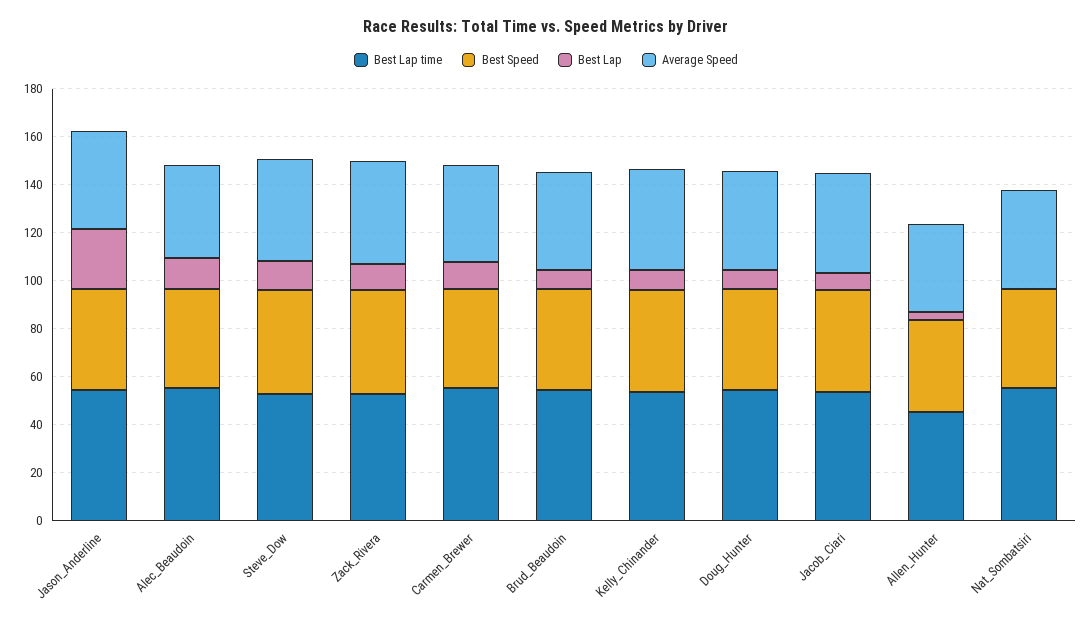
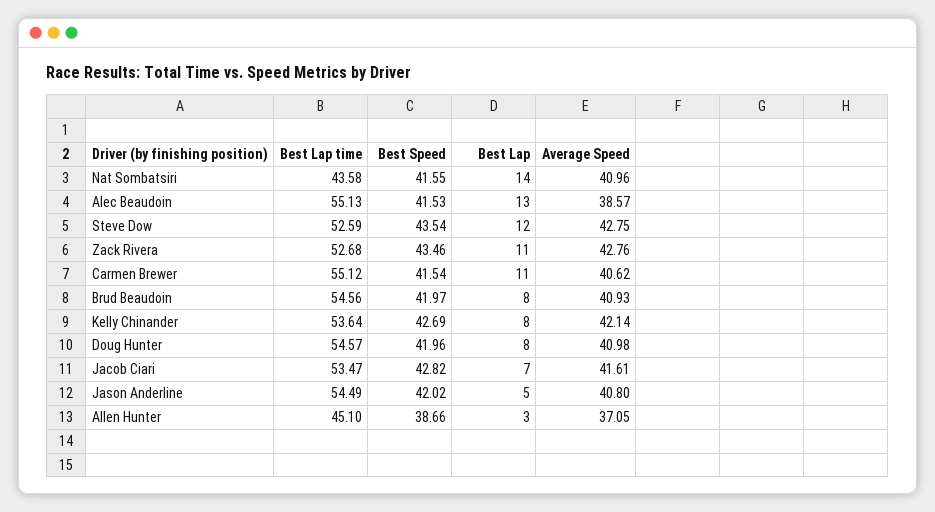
  {
    "Best Lap time": {
      "Jason_Anderline": 54.49,
      "Alec_Beaudoin": 55.13,
      "Steve_Dow": 52.59,
      "Zack_Rivera": 52.68,
      "Carmen_Brewer": 55.12,
      "Brud_Beaudoin": 54.56,
      "Kelly_Chinander": 53.64,
      "Doug_Hunter": 54.57,
      "Jacob_Ciari": 53.47,
      "Allen_Hunter": 45.1,
-     "Nat_Sombatsiri": 55
+     "Nat_Sombatsiri": 43.58
    },
    "Best Speed": {
      "Jason_Anderline": 42.02,
      "Alec_Beaudoin": 41.53,
      "Steve_Dow": 43.54,
      "Zack_Rivera": 43.46,
      "Carmen_Brewer": 41.54,
      "Brud_Beaudoin": 41.97,
      "Kelly_Chinander": 42.69,
      "Doug_Hunter": 41.96,
      "Jacob_Ciari": 42.82,
      "Allen_Hunter": 38.66,
      "Nat_Sombatsiri": 41.55
    },
    "Best Lap": {
-     "Jason_Anderline": 25,
+     "Jason_Anderline": 5,
      "Alec_Beaudoin": 13,
      "Steve_Dow": 12,
      "Zack_Rivera": 11,
      "Carmen_Brewer": 11,
      "Brud_Beaudoin": 8,
      "Kelly_Chinander": 8,
      "Doug_Hunter": 8,
      "Jacob_Ciari": 7,
      "Allen_Hunter": 3,
-     "Nat_Sombatsiri": 0
+     "Nat_Sombatsiri": 14
    },
    "Average Speed": {
      "Jason_Anderline": 40.8,
      "Alec_Beaudoin": 38.57,
      "Steve_Dow": 42.75,
      "Zack_Rivera": 42.76,
      "Carmen_Brewer": 40.62,
      "Brud_Beaudoin": 40.93,
      "Kelly_Chinander": 42.14,
      "Doug_Hunter": 40.98,
      "Jacob_Ciari": 41.61,
      "Allen_Hunter": 37.05,
      "Nat_Sombatsiri": 40.96
    }
  }

